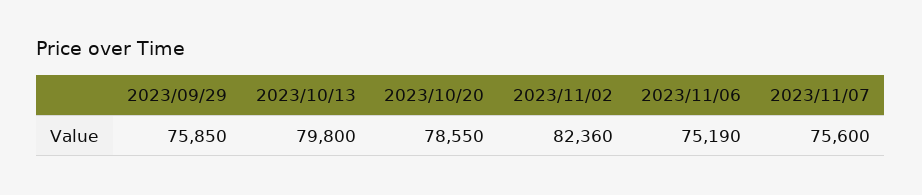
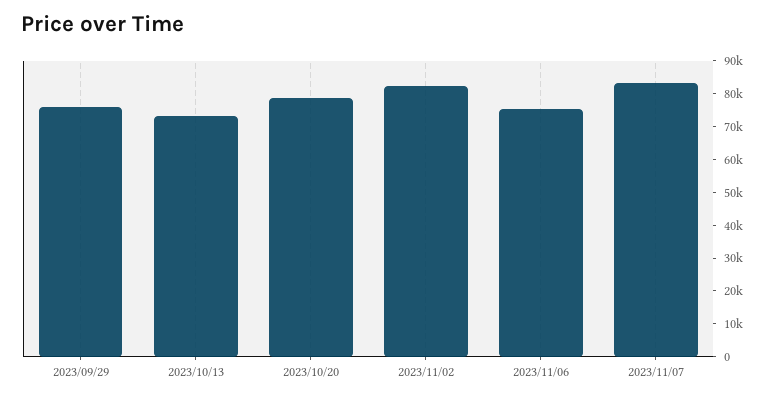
  {
    "2023/09/29": 75850,
-   "2023/10/13": 79800,
+   "2023/10/13": 72500,
    "2023/10/20": 78550,
    "2023/11/02": 82360,
    "2023/11/06": 75190,
-   "2023/11/07": 75600
+   "2023/11/07": 82500
  }

